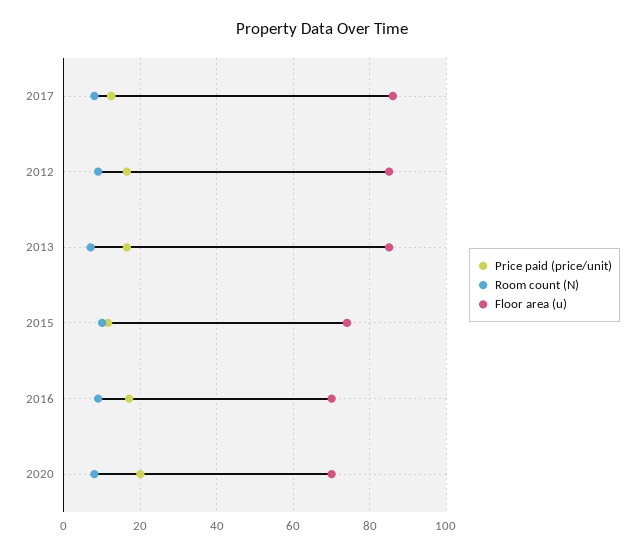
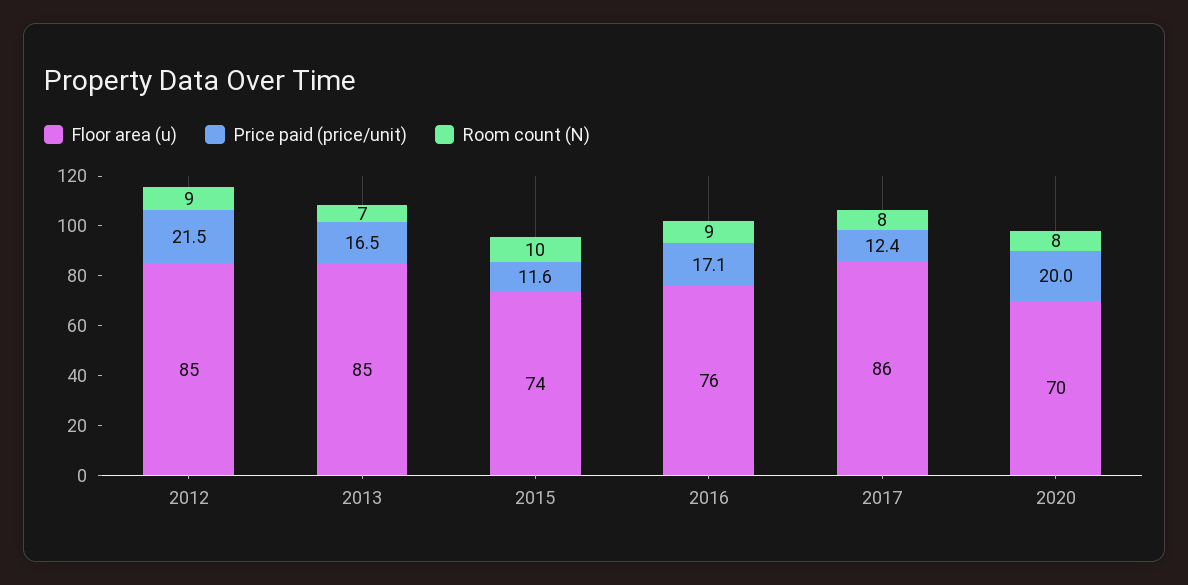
  {
    "Price paid (price/unit)": {
      "2017": 12.4,
-     "2012": 16,
+     "2012": 21.5,
      "2013": 16.5,
      "2015": 11.6,
      "2016": 17.1,
      "2020": 20
    },
    "Room count (N)": {
      "2017": 8,
      "2012": 9,
      "2013": 7,
      "2015": 10,
      "2016": 9,
      "2020": 8
    },
    "Floor area (u)": {
      "2017": 86,
      "2012": 85,
      "2013": 85,
      "2015": 74,
-     "2016": 70,
+     "2016": 76,
      "2020": 70
    }
  }

